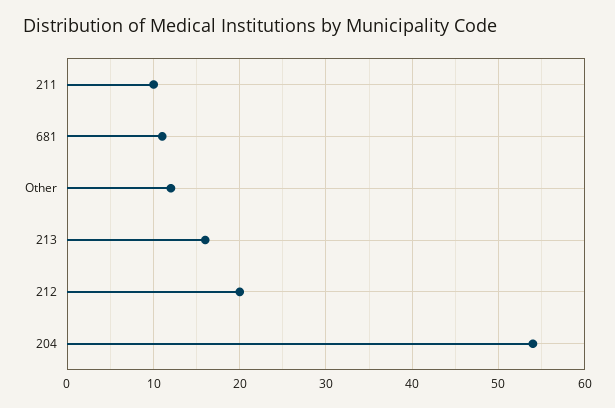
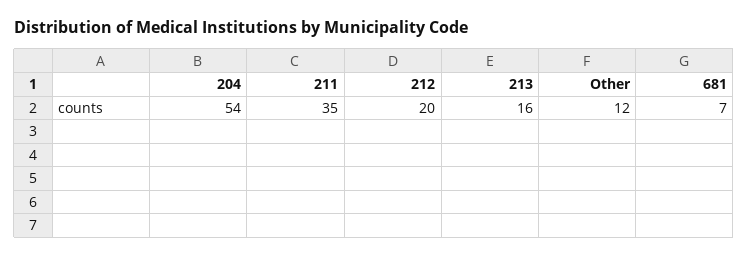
  {
-   "211": 10,
+   "211": 35,
-   "681": 11,
+   "681": 7,
    "Other": 12,
    "213": 16,
    "212": 20,
    "204": 54
  }

